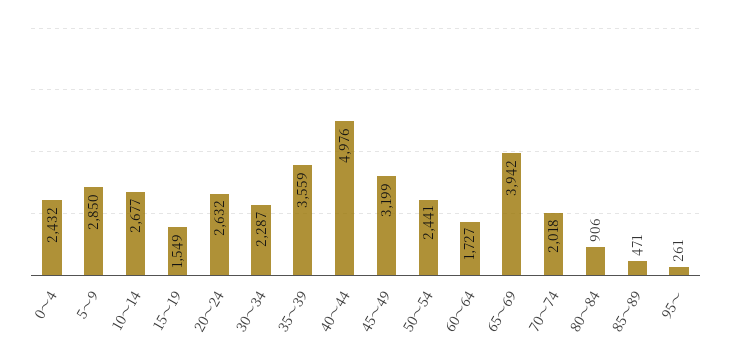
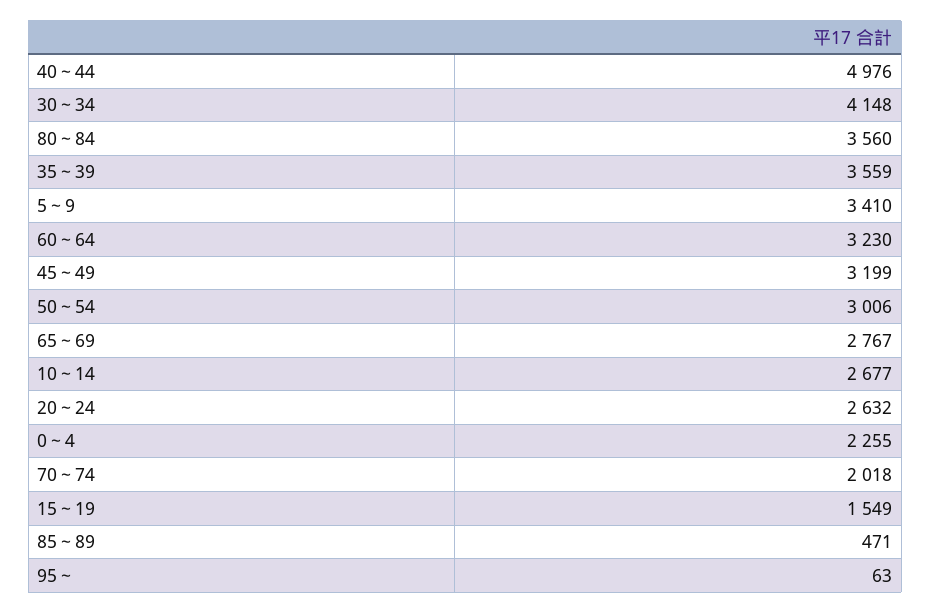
  {
-   "0～4": 2432,
+   "0～4": 2255,
-   "5～9": 2850,
+   "5～9": 3410,
    "10～14": 2677,
    "15～19": 1549,
    "20～24": 2632,
-   "30～34": 2287,
+   "30～34": 4148,
    "35～39": 3559,
    "40～44": 4976,
    "45～49": 3199,
-   "50～54": 2441,
+   "50～54": 3006,
-   "60～64": 1727,
+   "60～64": 3230,
-   "65～69": 3942,
+   "65～69": 2767,
    "70～74": 2018,
-   "80～84": 906,
+   "80～84": 3560,
    "85～89": 471,
-   "95～": 261
+   "95～": 63
  }

